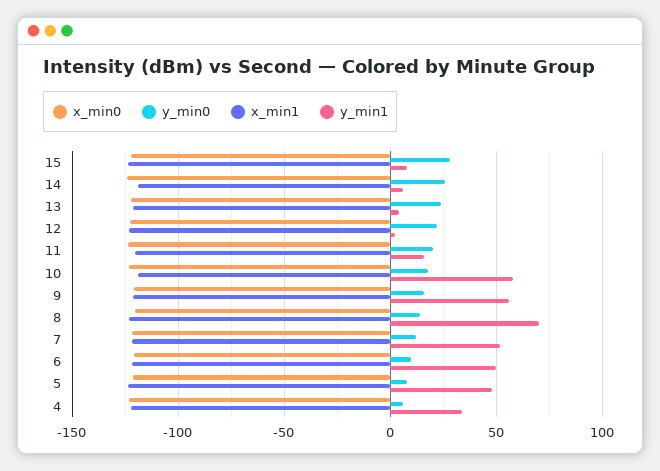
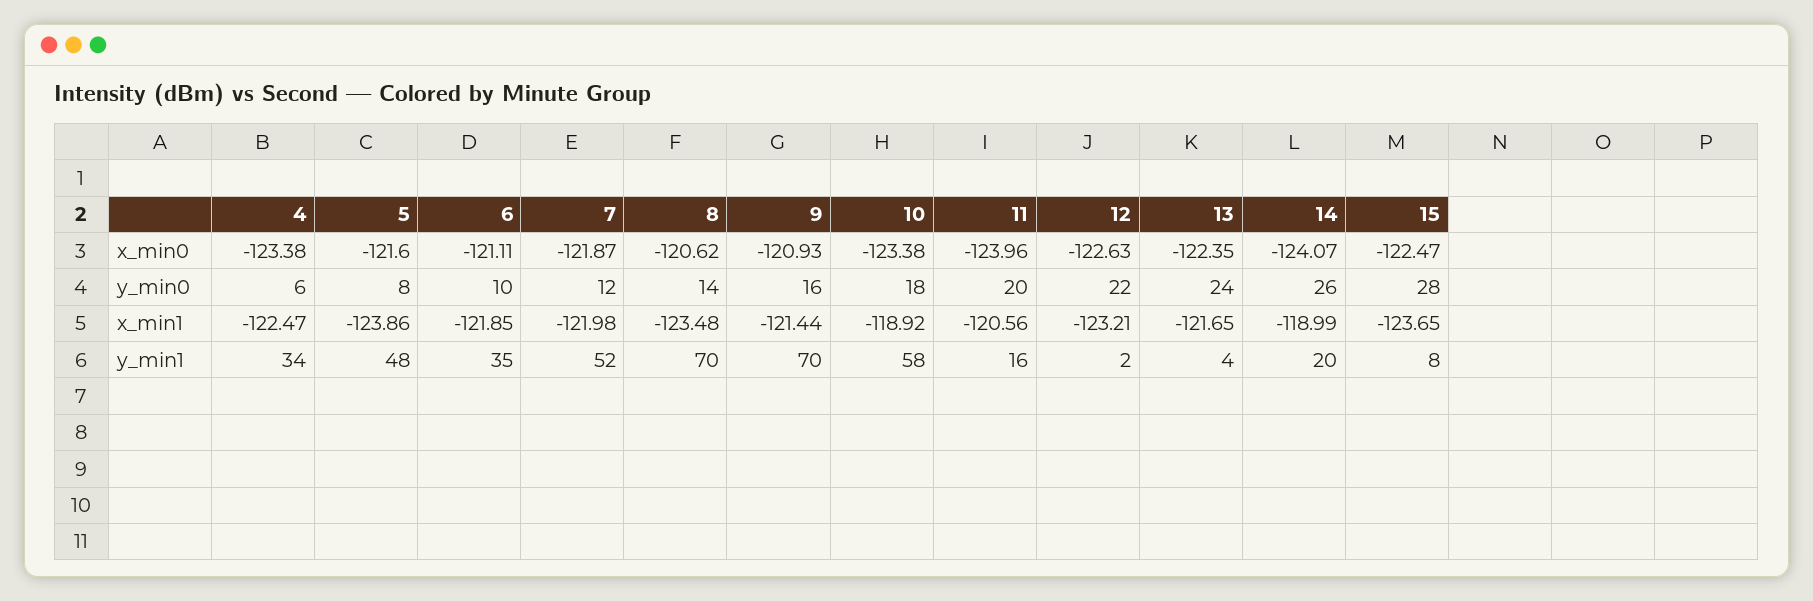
  {
    "x_min0": {
      "15": -122.47,
      "14": -124.07,
      "13": -122.35,
      "12": -122.63,
      "11": -123.96,
      "10": -123.38,
      "9": -120.93,
      "8": -120.62,
      "7": -121.87,
      "6": -121.11,
      "5": -121.6,
      "4": -123.38
    },
    "y_min0": {
      "15": 28,
      "14": 26,
      "13": 24,
      "12": 22,
      "11": 20,
      "10": 18,
      "9": 16,
      "8": 14,
      "7": 12,
      "6": 10,
      "5": 8,
      "4": 6
    },
    "x_min1": {
      "15": -123.65,
      "14": -118.99,
      "13": -121.65,
      "12": -123.21,
      "11": -120.56,
      "10": -118.92,
      "9": -121.44,
      "8": -123.48,
      "7": -121.98,
      "6": -121.85,
      "5": -123.86,
      "4": -122.47
    },
    "y_min1": {
      "15": 8,
-     "14": 5,
+     "14": 20,
      "13": 4,
      "12": 2,
      "11": 16,
      "10": 58,
-     "9": 55,
+     "9": 70,
      "8": 70,
      "7": 52,
-     "6": 50,
+     "6": 35,
      "5": 48,
      "4": 34
    }
  }

